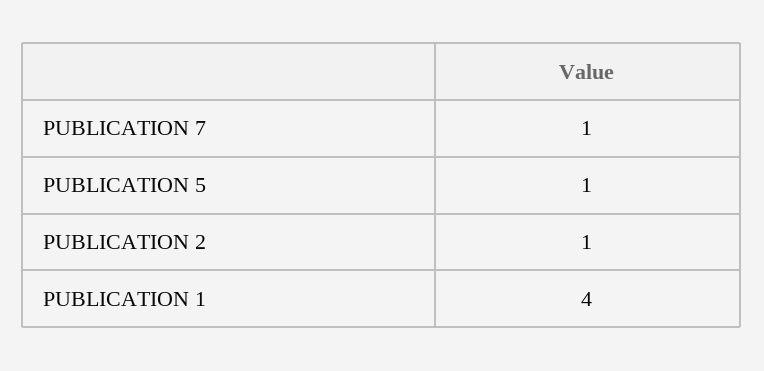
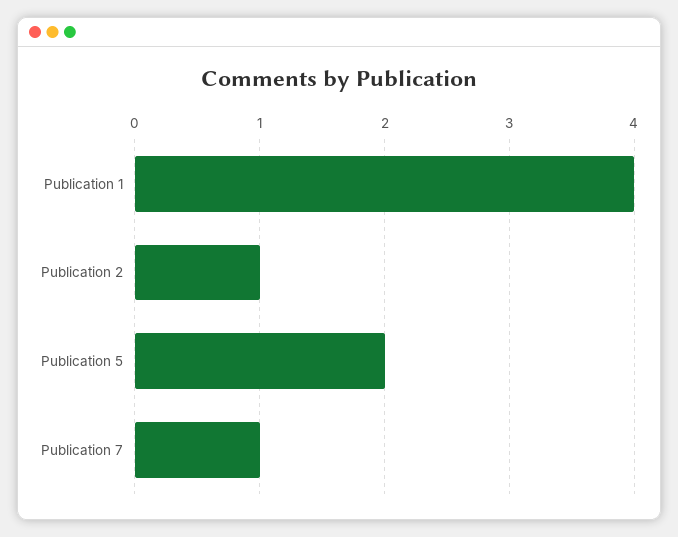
  {
    "PUBLICATION 7": 1,
-   "PUBLICATION 5": 1,
+   "PUBLICATION 5": 2,
    "PUBLICATION 2": 1,
    "PUBLICATION 1": 4
  }

